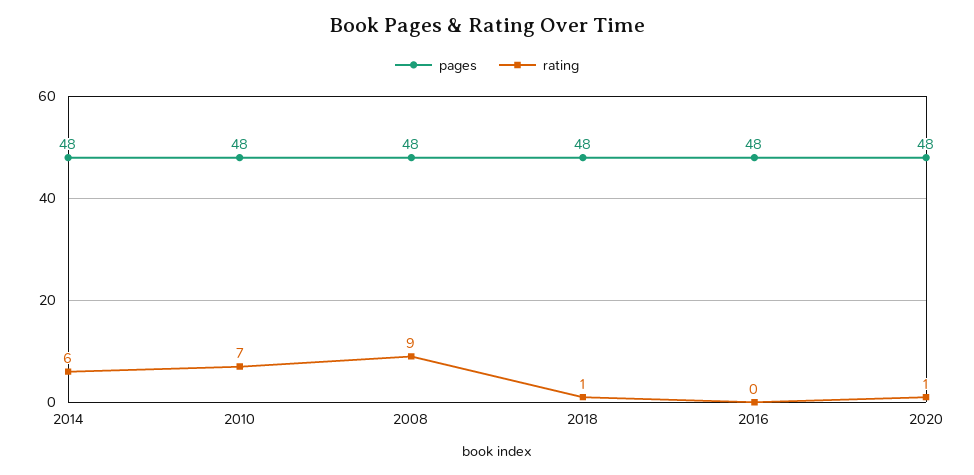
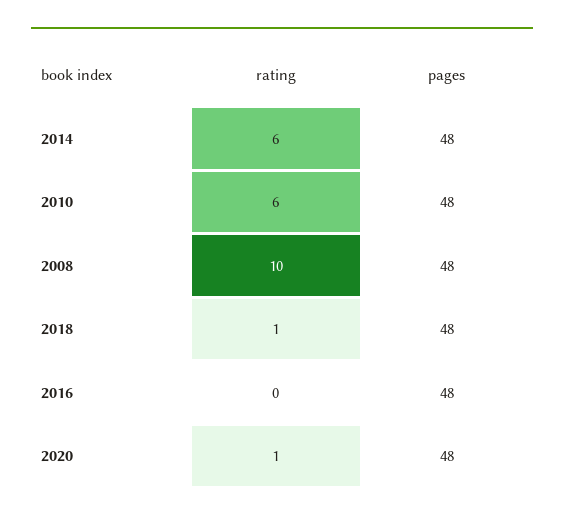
  {
    "pages": {
      "2014": 48,
      "2010": 48,
      "2008": 48,
      "2018": 48,
      "2016": 48,
      "2020": 48
    },
    "rating": {
      "2014": 6,
-     "2010": 7,
+     "2010": 6,
-     "2008": 9,
+     "2008": 10,
      "2018": 1,
      "2016": 0,
      "2020": 1
    }
  }

